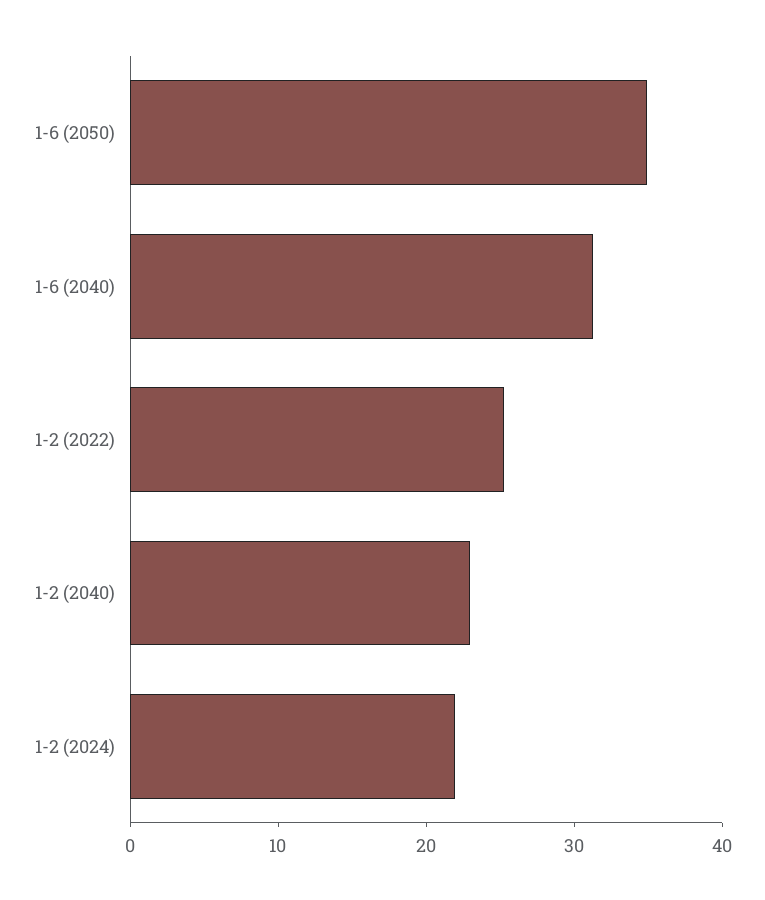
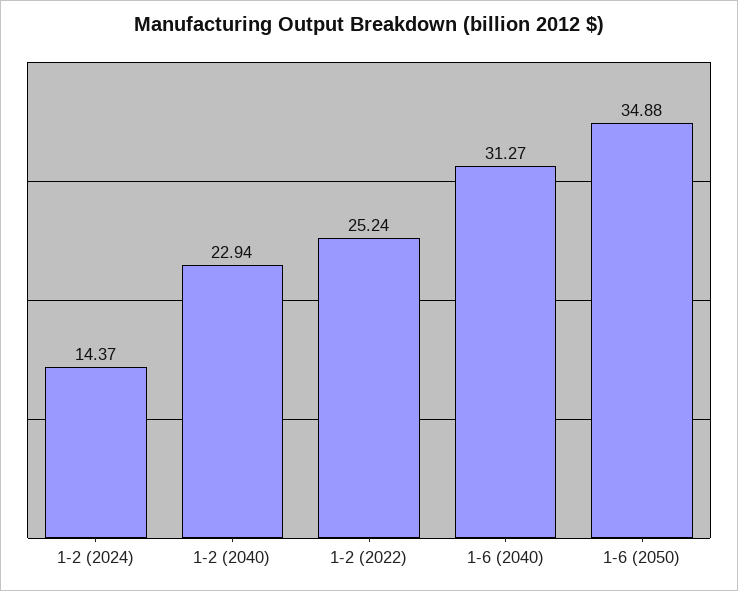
  {
    "1-6 (2050)": 34.88,
    "1-6 (2040)": 31.27,
    "1-2 (2022)": 25.24,
    "1-2 (2040)": 22.94,
-   "1-2 (2024)": 22
+   "1-2 (2024)": 14.37
  }

